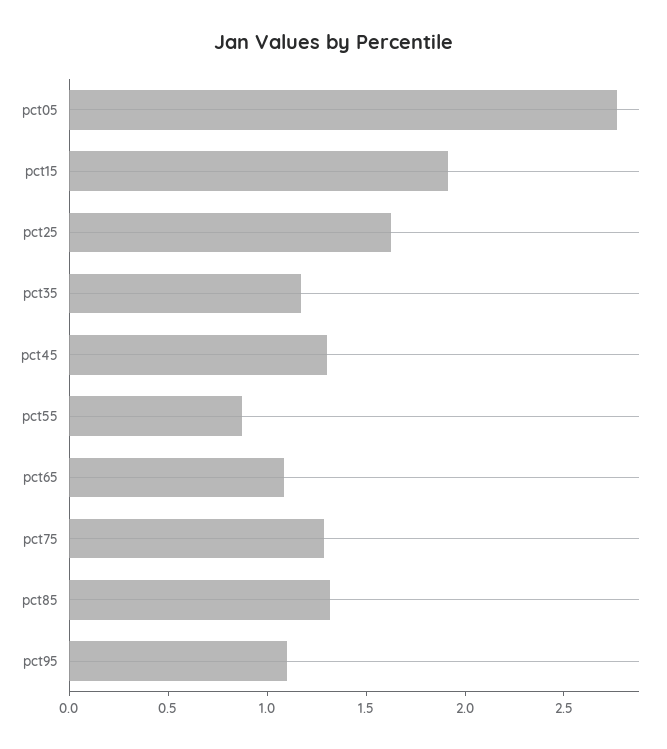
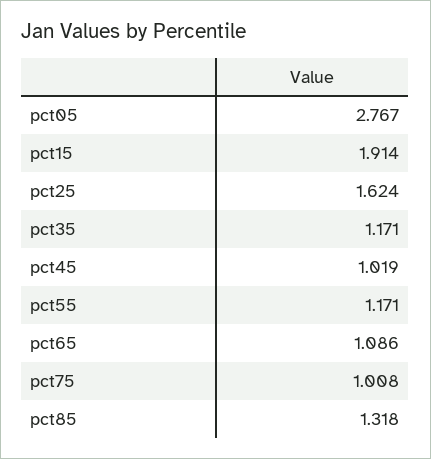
  {
    "pct05": 2.767,
    "pct15": 1.914,
    "pct25": 1.624,
    "pct35": 1.171,
-   "pct45": 1.3,
+   "pct45": 1.019,
-   "pct55": 0.9,
+   "pct55": 1.171,
    "pct65": 1.086,
-   "pct75": 1.3,
+   "pct75": 1.008,
-   "pct85": 1.318,
+   "pct85": 1.318
-   "pct95": 1.1
  }

